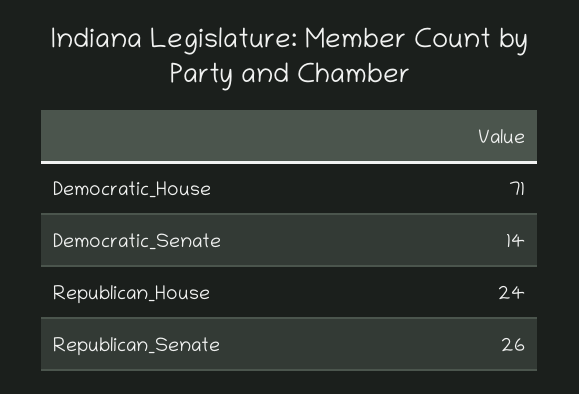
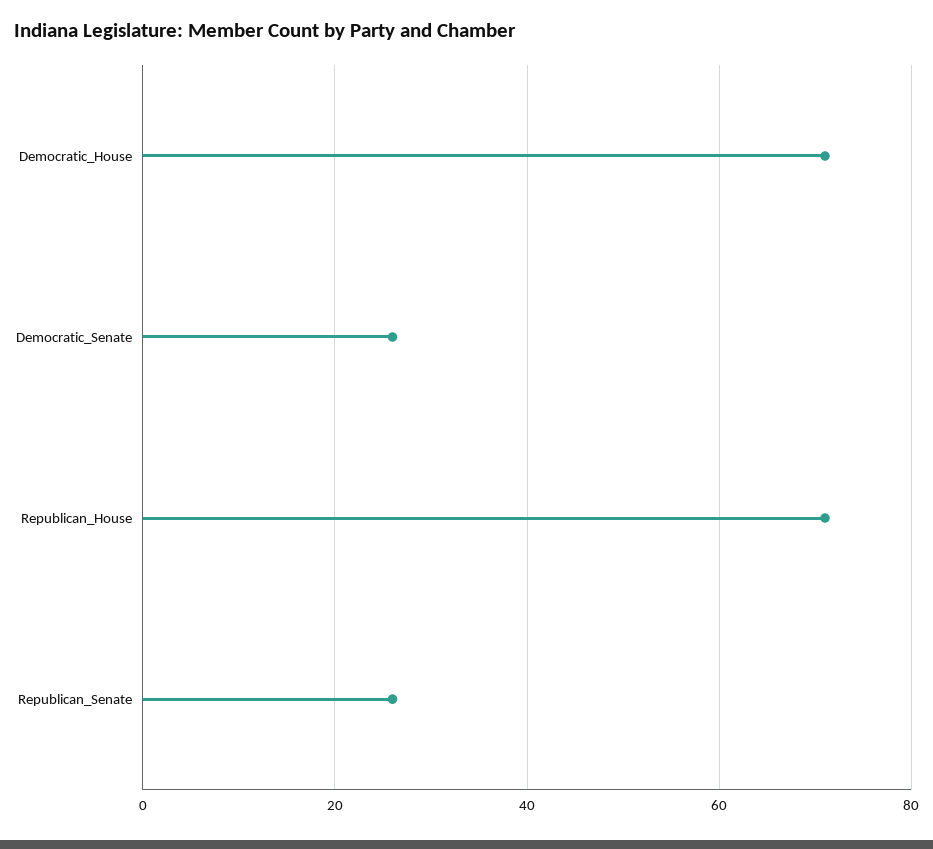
  {
    "Democratic_House": 71,
-   "Democratic_Senate": 14,
+   "Democratic_Senate": 25,
-   "Republican_House": 24,
+   "Republican_House": 70,
    "Republican_Senate": 26
  }

